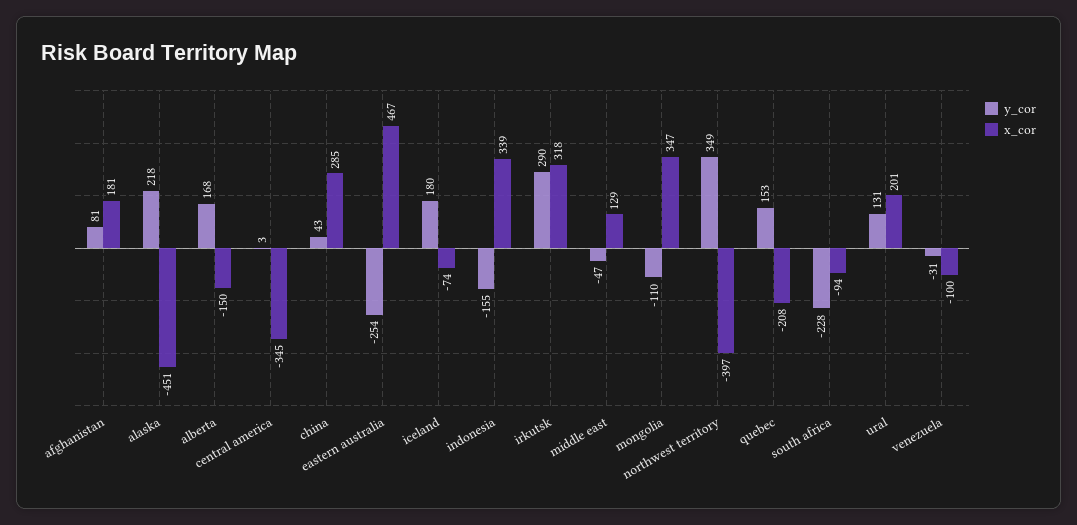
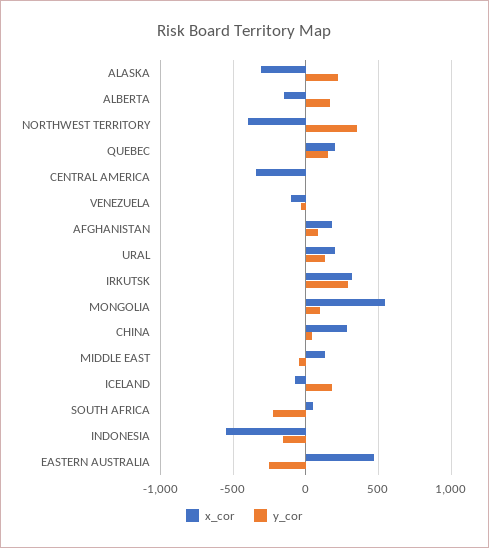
  {
    "y_cor": {
      "afghanistan": 81,
      "alaska": 218,
      "alberta": 168,
      "central america": 3,
      "china": 43,
      "eastern australia": -254,
      "iceland": 180,
      "indonesia": -155,
      "irkutsk": 290,
      "middle east": -47,
-     "mongolia": -110,
+     "mongolia": 100,
      "northwest territory": 349,
      "quebec": 153,
      "south africa": -228,
      "ural": 131,
      "venezuela": -31
    },
    "x_cor": {
      "afghanistan": 181,
-     "alaska": -451,
+     "alaska": -300,
      "alberta": -150,
      "central america": -345,
      "china": 285,
      "eastern australia": 467,
      "iceland": -74,
-     "indonesia": 339,
+     "indonesia": -550,
      "irkutsk": 318,
      "middle east": 129,
-     "mongolia": 347,
+     "mongolia": 550,
      "northwest territory": -397,
-     "quebec": -208,
+     "quebec": 200,
-     "south africa": -94,
+     "south africa": 50,
      "ural": 201,
      "venezuela": -100
    }
  }

